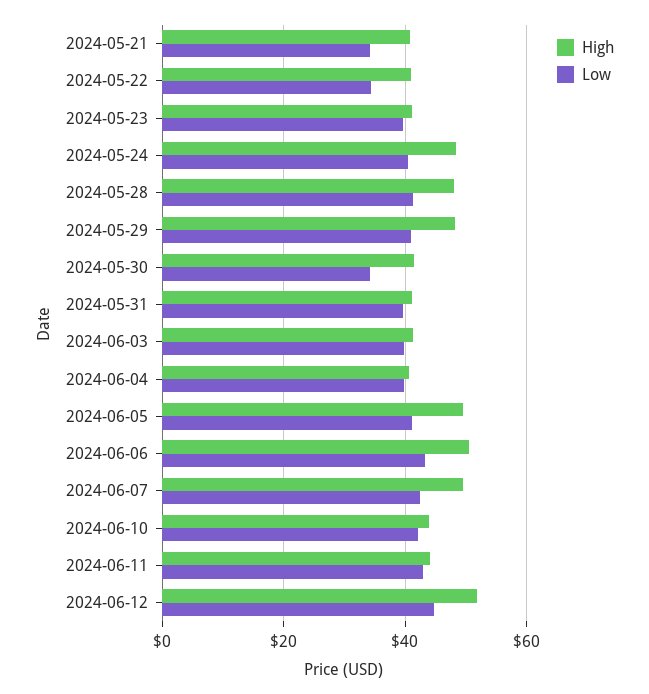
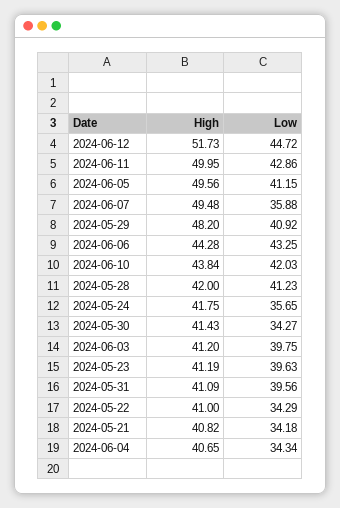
  {
    "High": {
      "2024-05-21": 40.82,
      "2024-05-22": 41,
      "2024-05-23": 41.19,
-     "2024-05-24": 48,
+     "2024-05-24": 41.75,
-     "2024-05-28": 48,
+     "2024-05-28": 42,
      "2024-05-29": 48.2,
      "2024-05-30": 41.43,
      "2024-05-31": 41.09,
      "2024-06-03": 41.2,
      "2024-06-04": 40.65,
      "2024-06-05": 49.56,
-     "2024-06-06": 50,
+     "2024-06-06": 44.28,
      "2024-06-07": 49.48,
      "2024-06-10": 43.84,
-     "2024-06-11": 44,
+     "2024-06-11": 49.95,
      "2024-06-12": 51.73
    },
    "Low": {
      "2024-05-21": 34.18,
      "2024-05-22": 34.29,
      "2024-05-23": 39.63,
-     "2024-05-24": 40,
+     "2024-05-24": 35.65,
      "2024-05-28": 41.23,
      "2024-05-29": 40.92,
      "2024-05-30": 34.27,
      "2024-05-31": 39.56,
      "2024-06-03": 39.75,
-     "2024-06-04": 40,
+     "2024-06-04": 34.34,
      "2024-06-05": 41.15,
      "2024-06-06": 43.25,
-     "2024-06-07": 42,
+     "2024-06-07": 35.88,
      "2024-06-10": 42.03,
      "2024-06-11": 42.86,
      "2024-06-12": 44.72
    }
  }

